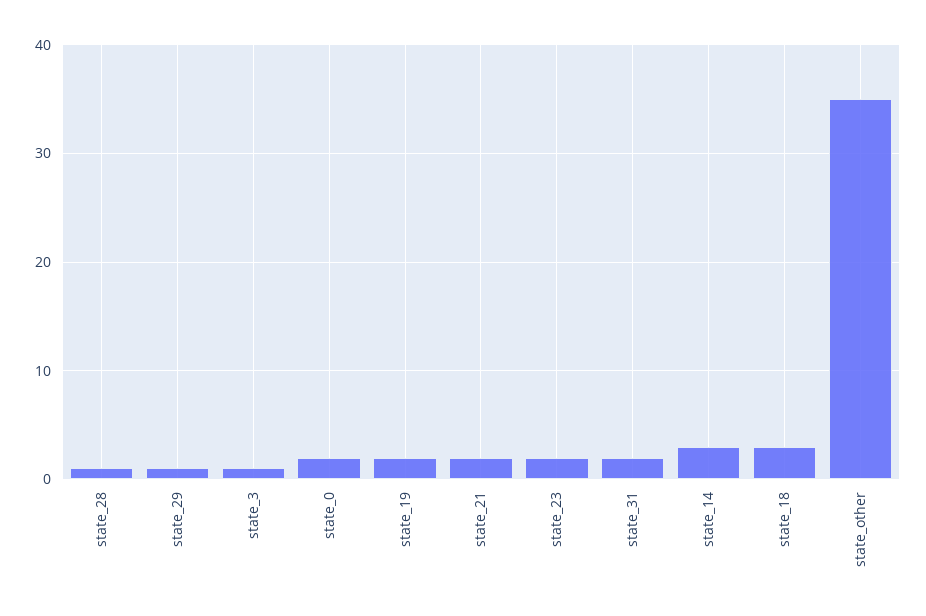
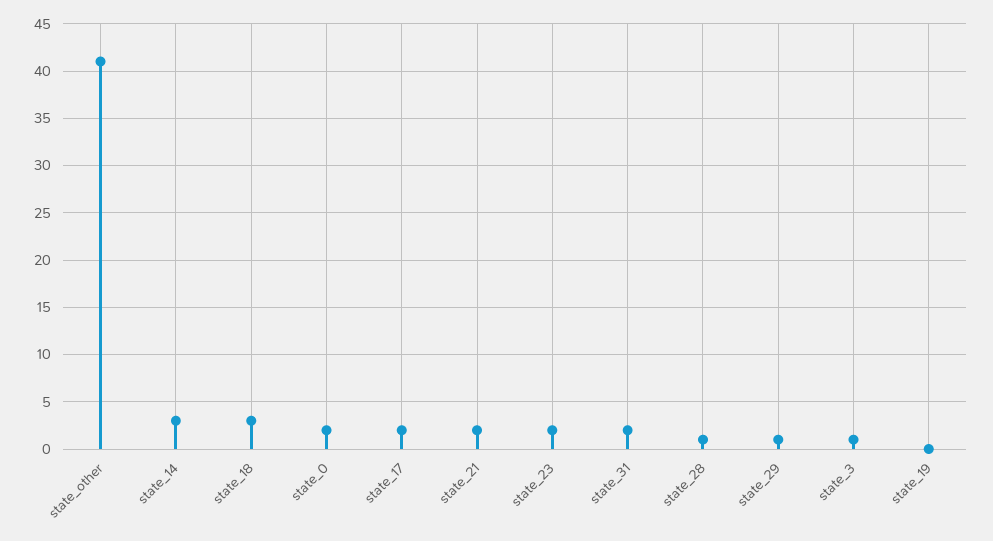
  {
    "state_28": 1,
    "state_29": 1,
    "state_3": 1,
    "state_0": 2,
-   "state_19": 2,
+   "state_19": 0,
    "state_21": 2,
    "state_23": 2,
    "state_31": 2,
    "state_14": 3,
    "state_18": 3,
-   "state_other": 35
+   "state_other": 41,
+   "state_17": 2
  }

